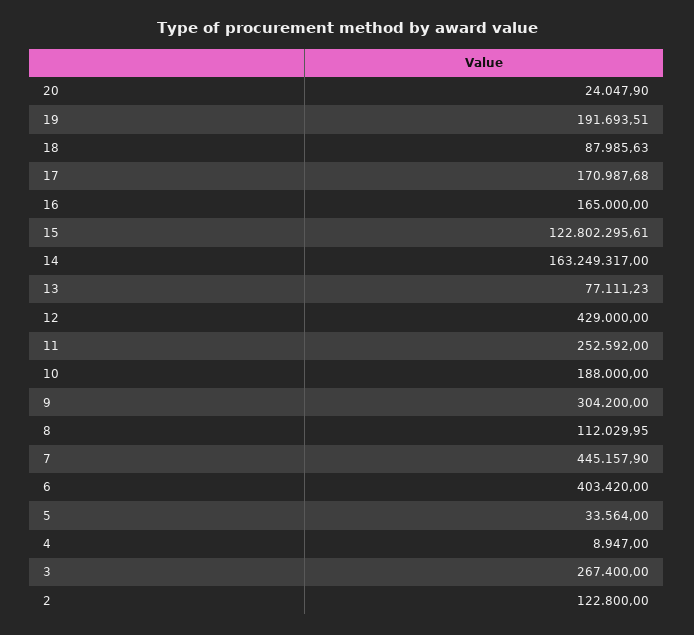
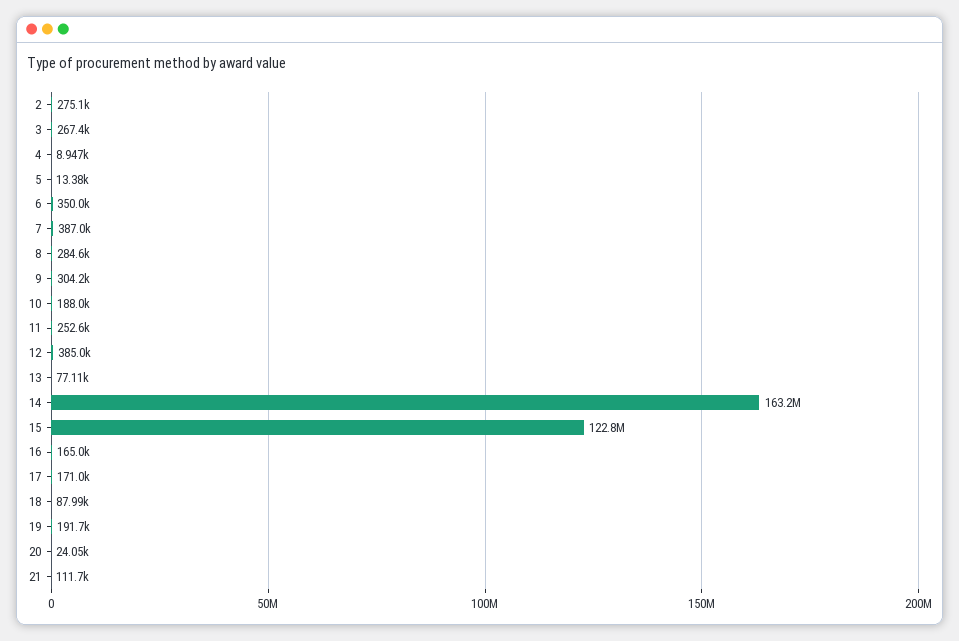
  {
    "20": 24047.9,
    "19": 191693.51,
    "18": 87985.63,
    "17": 170987.68,
    "16": 165000,
    "15": 122802295.61,
    "14": 163249317,
    "13": 77111.23,
-   "12": 429000,
+   "12": 385000,
    "11": 252592,
    "10": 188000,
    "9": 304200,
-   "8": 112029.95,
+   "8": 284600,
-   "7": 445157.9,
+   "7": 387000,
-   "6": 403420,
+   "6": 350000,
-   "5": 33564,
+   "5": 13380,
    "4": 8947,
    "3": 267400,
-   "2": 122800
+   "2": 275100,
+   "21": 111700
  }

